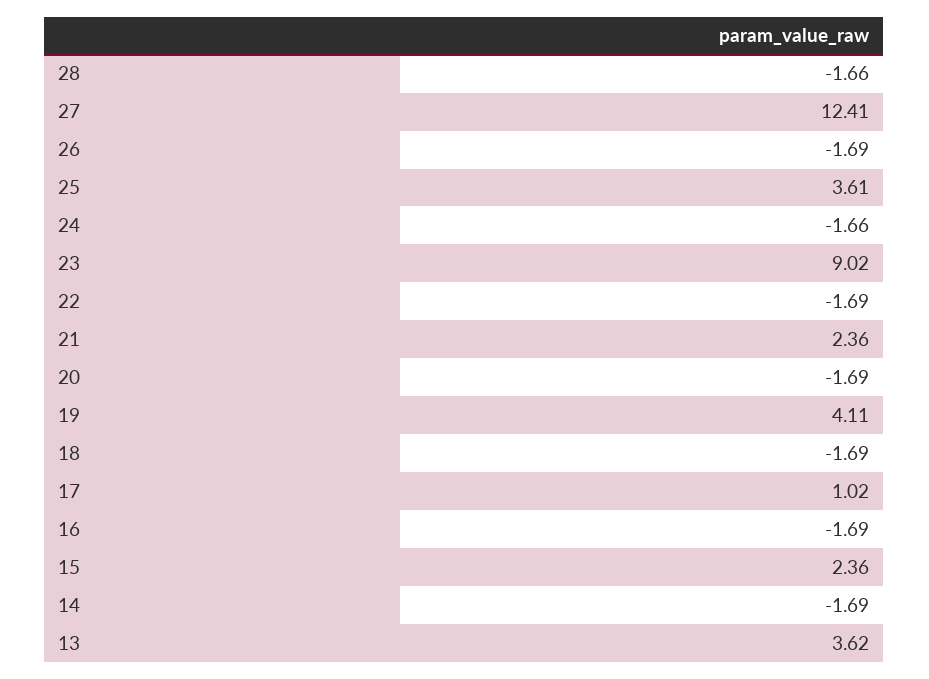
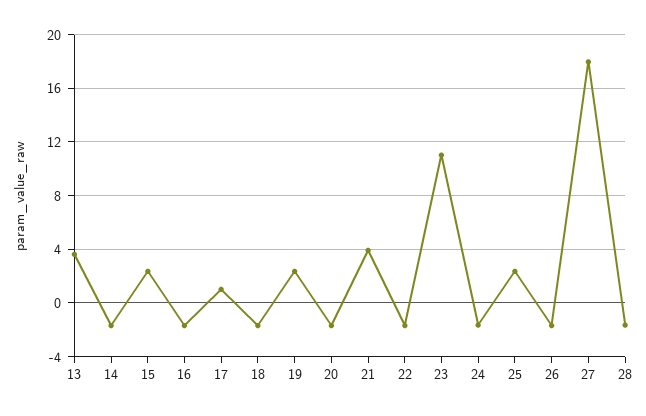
  {
    "28": -1.66,
-   "27": 12.41,
+   "27": 18,
    "26": -1.69,
-   "25": 3.61,
+   "25": 2.5,
    "24": -1.66,
-   "23": 9.02,
+   "23": 11,
    "22": -1.69,
-   "21": 2.36,
+   "21": 4,
    "20": -1.69,
-   "19": 4.11,
+   "19": 2.5,
    "18": -1.69,
    "17": 1.02,
    "16": -1.69,
    "15": 2.36,
    "14": -1.69,
    "13": 3.62
  }

